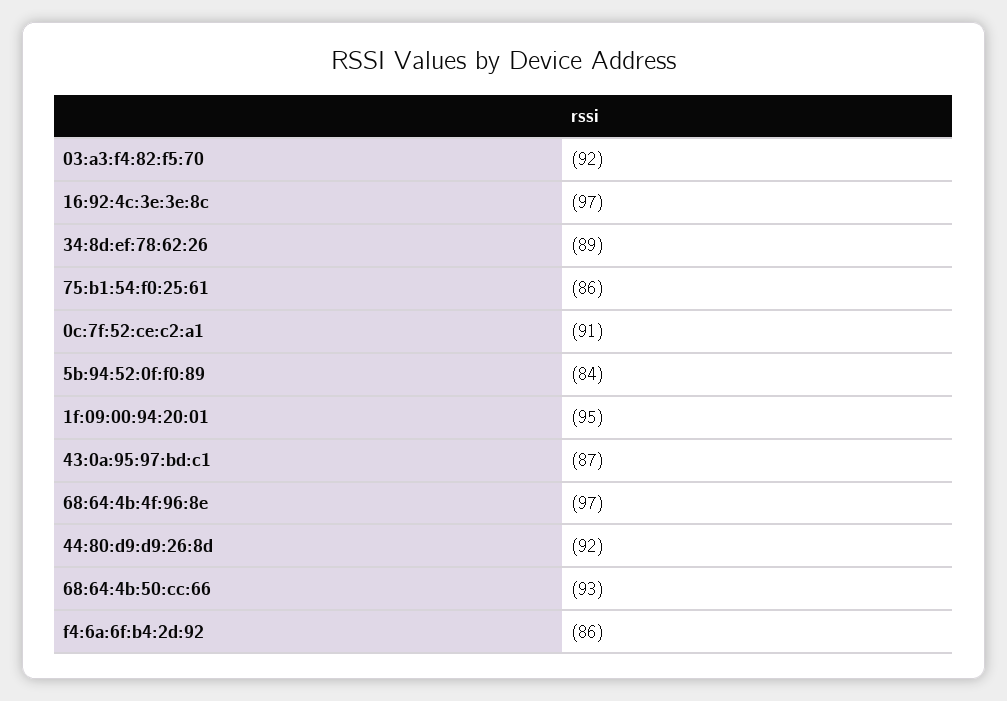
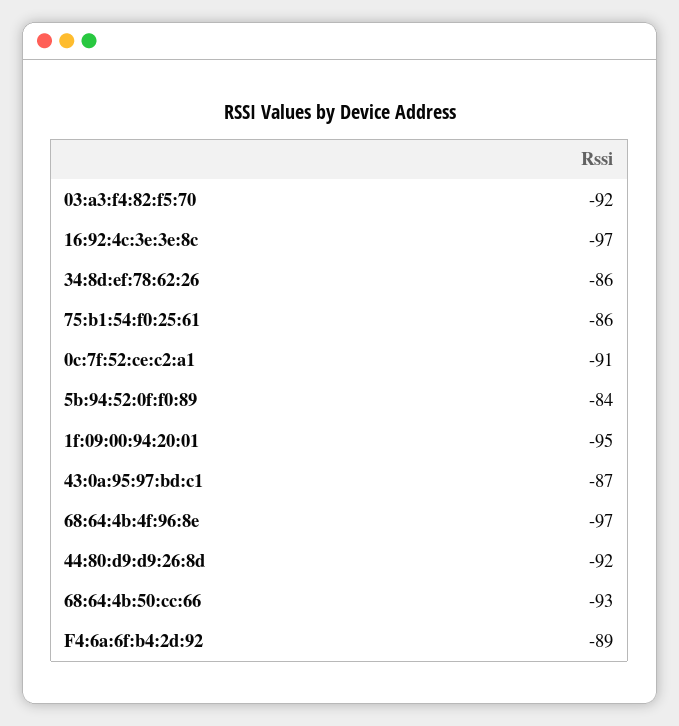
  {
    "03:a3:f4:82:f5:70": -92,
    "16:92:4c:3e:3e:8c": -97,
-   "34:8d:ef:78:62:26": -89,
+   "34:8d:ef:78:62:26": -86,
    "75:b1:54:f0:25:61": -86,
    "0c:7f:52:ce:c2:a1": -91,
    "5b:94:52:0f:f0:89": -84,
    "1f:09:00:94:20:01": -95,
    "43:0a:95:97:bd:c1": -87,
    "68:64:4b:4f:96:8e": -97,
    "44:80:d9:d9:26:8d": -92,
    "68:64:4b:50:cc:66": -93,
-   "f4:6a:6f:b4:2d:92": -86
+   "f4:6a:6f:b4:2d:92": -89
  }

